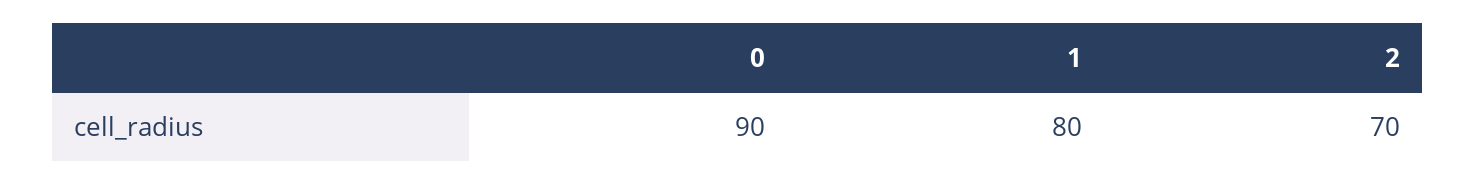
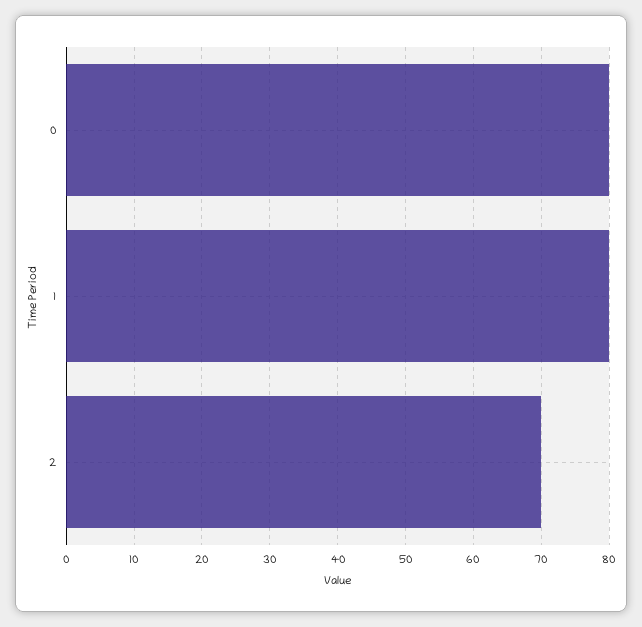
  {
-   "0": 90,
+   "0": 80,
    "1": 80,
    "2": 70
  }

